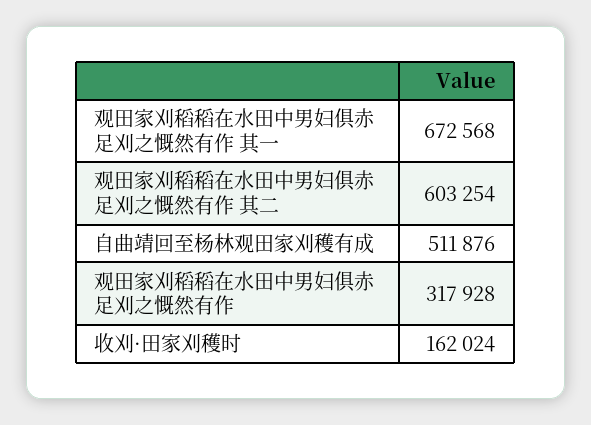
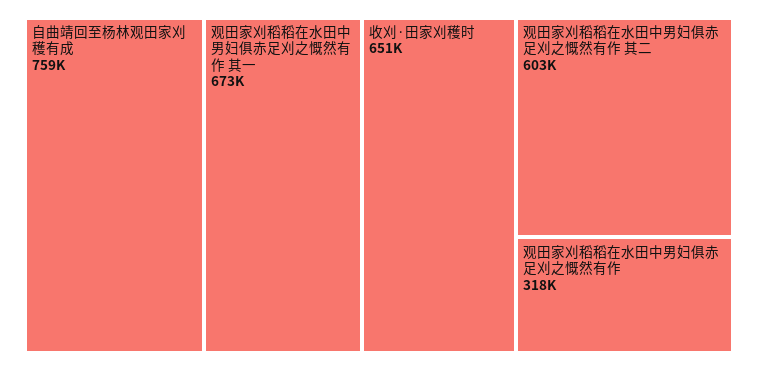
  {
    "观田家刈稻稻在水田中男妇俱赤足刈之慨然有作 其一": 672568,
    "观田家刈稻稻在水田中男妇俱赤足刈之慨然有作 其二": 603254,
-   "自曲靖回至杨林观田家刈穫有成": 511876,
+   "自曲靖回至杨林观田家刈穫有成": 759000,
    "观田家刈稻稻在水田中男妇俱赤足刈之慨然有作": 317928,
-   "收刈·田家刈穫时": 162024
+   "收刈·田家刈穫时": 651000
  }

